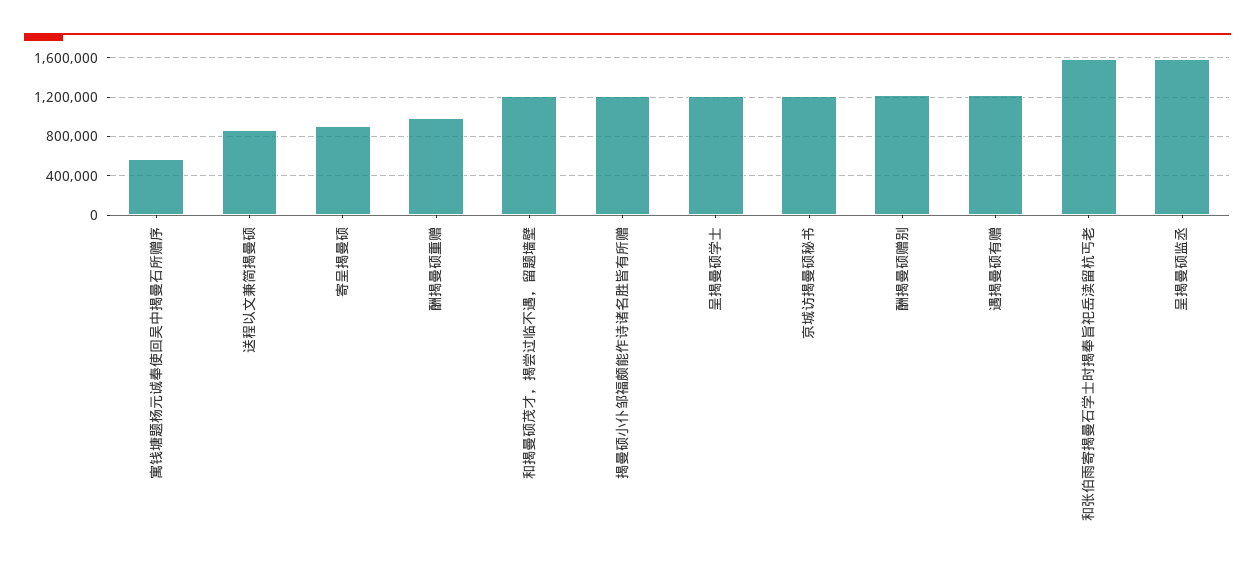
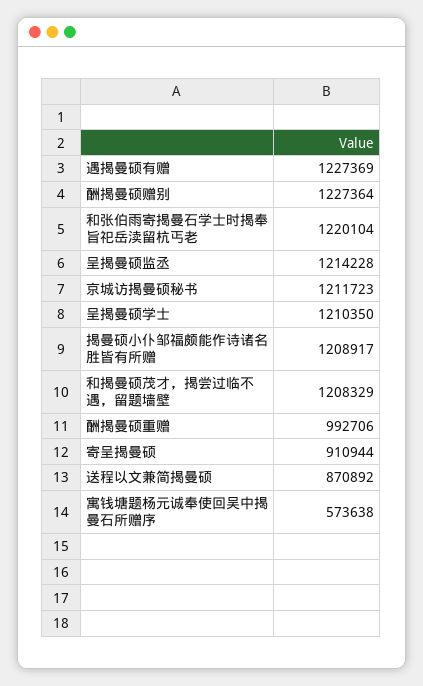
  {
    "寓钱塘题杨元诚奉使回吴中揭曼石所赠序": 573638,
    "送程以文兼简揭曼硕": 870892,
    "寄呈揭曼硕": 910944,
    "酬揭曼硕重赠": 992706,
    "和揭曼硕茂才，揭尝过临不遇，留题墙壁": 1208329,
    "揭曼硕小仆邹福颇能作诗诸名胜皆有所赠": 1208917,
    "呈揭曼硕学士": 1210350,
    "京城访揭曼硕秘书": 1211723,
    "酬揭曼硕赠别": 1227364,
    "遇揭曼硕有赠": 1227369,
-   "和张伯雨寄揭曼石学士时揭奉旨祀岳渎留杭丐老": 1600000,
+   "和张伯雨寄揭曼石学士时揭奉旨祀岳渎留杭丐老": 1220104,
-   "呈揭曼硕监丞": 1600000
+   "呈揭曼硕监丞": 1214228
  }

